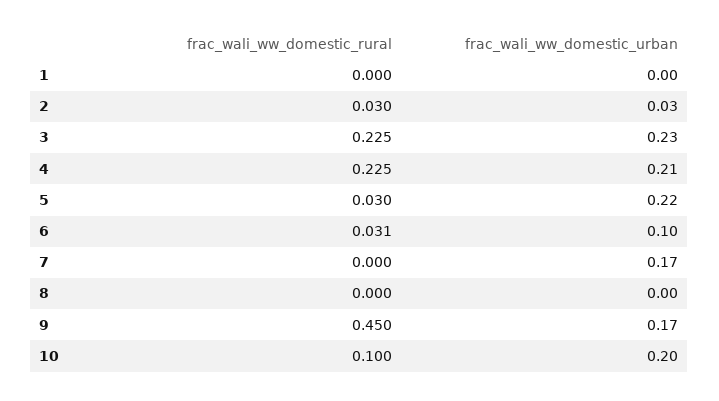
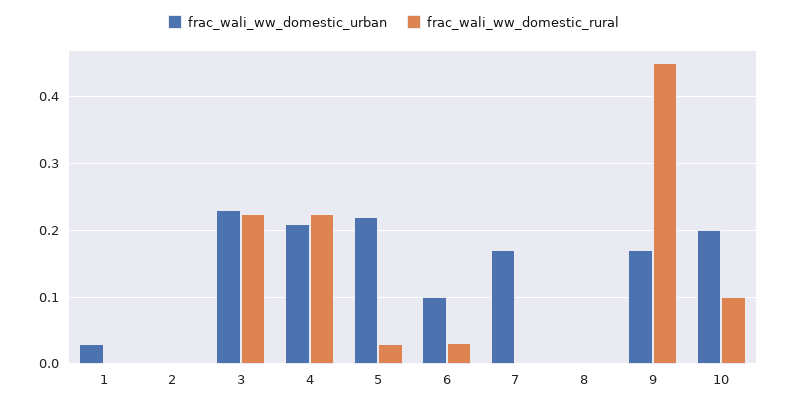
  {
    "frac_wali_ww_domestic_rural": {
      "1": 0,
-     "2": 0.03,
+     "2": 0,
      "3": 0.225,
      "4": 0.225,
      "5": 0.03,
      "6": 0.031,
      "7": 0,
      "8": 0,
      "9": 0.45,
      "10": 0.1
    },
    "frac_wali_ww_domestic_urban": {
-     "1": 0,
+     "1": 0.03,
-     "2": 0.03,
+     "2": 0,
      "3": 0.23,
      "4": 0.21,
      "5": 0.22,
      "6": 0.1,
      "7": 0.17,
      "8": 0,
      "9": 0.17,
      "10": 0.2
    }
  }

